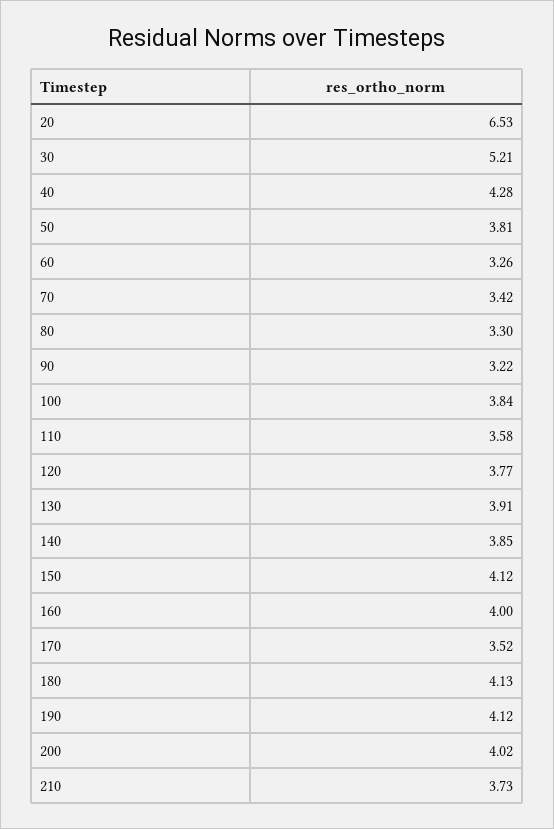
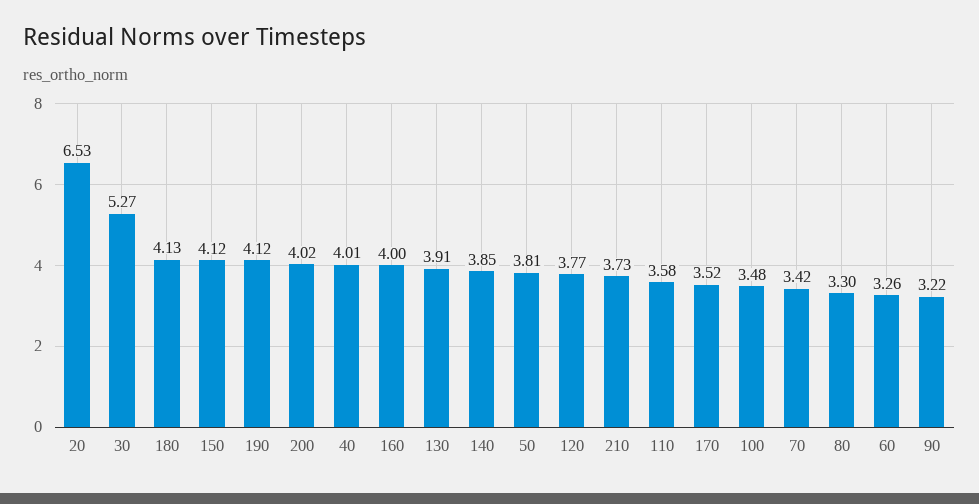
  {
    "20": 6.53,
-   "30": 5.21,
+   "30": 5.27,
-   "40": 4.28,
+   "40": 4.01,
    "50": 3.81,
    "60": 3.26,
    "70": 3.42,
    "80": 3.3,
    "90": 3.22,
-   "100": 3.84,
+   "100": 3.48,
    "110": 3.58,
    "120": 3.77,
    "130": 3.91,
    "140": 3.85,
    "150": 4.12,
    "160": 4,
    "170": 3.52,
    "180": 4.13,
    "190": 4.12,
    "200": 4.02,
    "210": 3.73
  }

